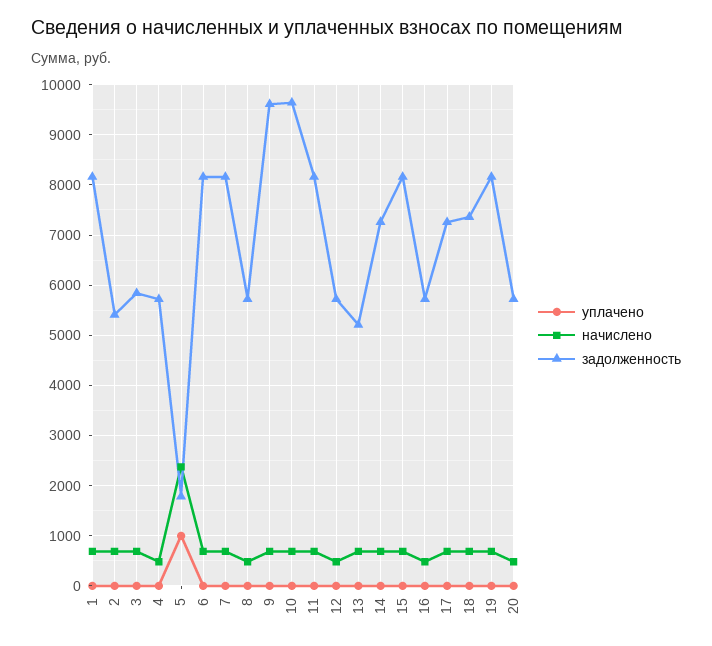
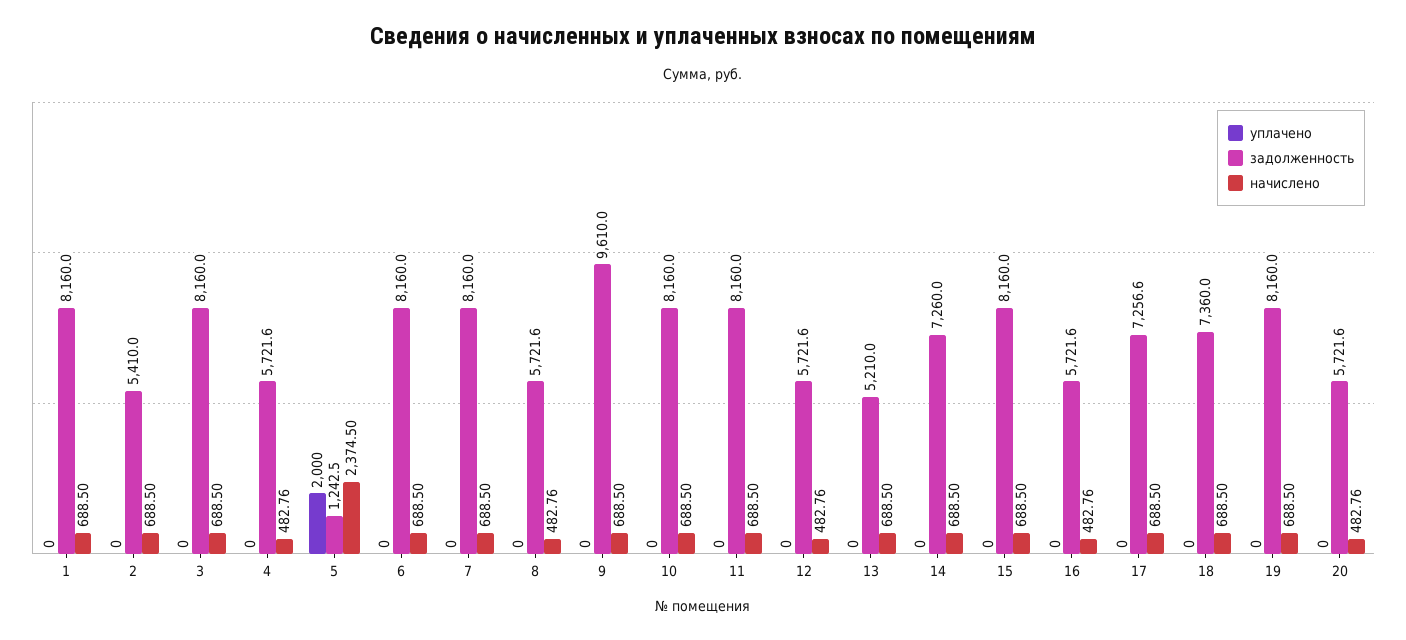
  {
    "уплачено": {
      "1": 0,
      "2": 0,
      "3": 0,
      "4": 0,
-     "5": 1000,
+     "5": 2000,
      "6": 0,
      "7": 0,
      "8": 0,
      "9": 0,
      "10": 0,
      "11": 0,
      "12": 0,
      "13": 0,
      "14": 0,
      "15": 0,
      "16": 0,
      "17": 0,
      "18": 0,
      "19": 0,
      "20": 0
    },
    "начислено": {
      "1": 688.5,
      "2": 688.5,
      "3": 688.5,
      "4": 482.76,
      "5": 2374.5,
      "6": 688.5,
      "7": 688.5,
      "8": 482.76,
      "9": 688.5,
      "10": 688.5,
      "11": 688.5,
      "12": 482.76,
      "13": 688.5,
      "14": 688.5,
      "15": 688.5,
      "16": 482.76,
      "17": 688.5,
      "18": 688.5,
      "19": 688.5,
      "20": 482.76
    },
    "задолженность": {
      "1": 8160,
      "2": 5410,
-     "3": 5800,
+     "3": 8160,
      "4": 5721.6,
-     "5": 1800,
+     "5": 1242.5,
      "6": 8160,
      "7": 8160,
      "8": 5721.6,
      "9": 9610,
-     "10": 9600,
+     "10": 8160,
      "11": 8160,
      "12": 5721.6,
      "13": 5210,
      "14": 7260,
      "15": 8160,
      "16": 5721.6,
      "17": 7256.6,
      "18": 7360,
      "19": 8160,
      "20": 5721.6
    }
  }

